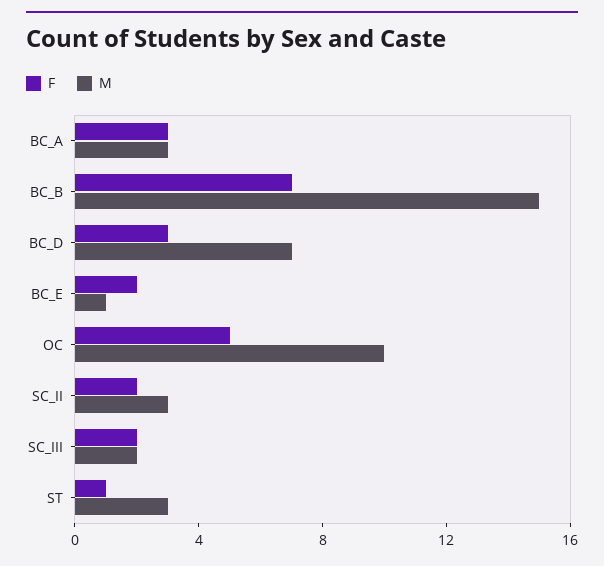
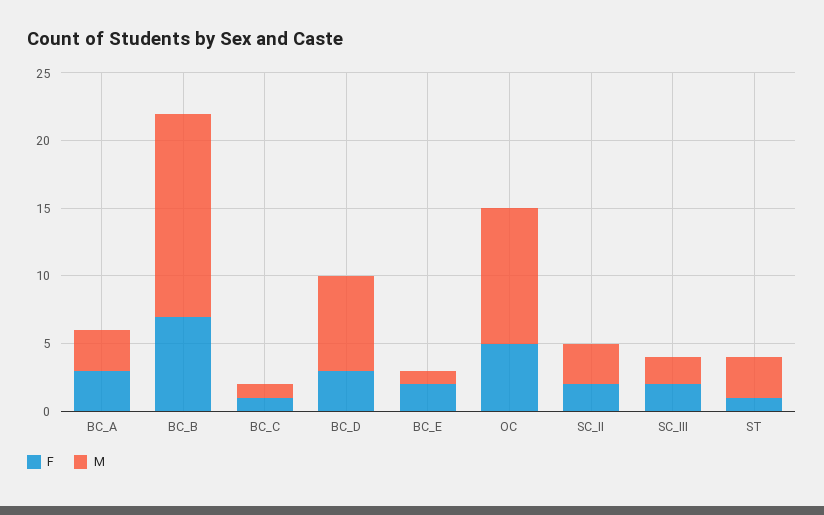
  {
    "F": {
      "BC_A": 3,
      "BC_B": 7,
      "BC_D": 3,
      "BC_E": 2,
      "OC": 5,
      "SC_II": 2,
      "SC_III": 2,
-     "ST": 1
+     "ST": 1,
+     "BC_C": 1
    },
    "M": {
      "BC_A": 3,
      "BC_B": 15,
      "BC_D": 7,
      "BC_E": 1,
      "OC": 10,
      "SC_II": 3,
      "SC_III": 2,
-     "ST": 3
+     "ST": 3,
+     "BC_C": 1
    }
  }

